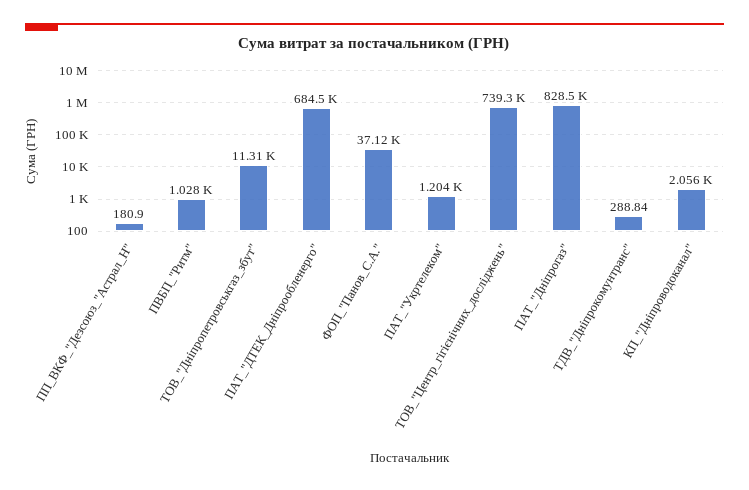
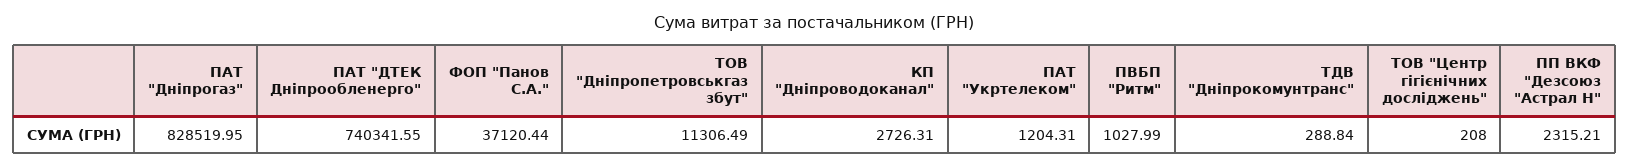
  {
-   "ПП_ВКФ_\"Дезсоюз_\"Астрал_Н\"": 180.9,
+   "ПП_ВКФ_\"Дезсоюз_\"Астрал_Н\"": 2315.21,
    "ПВБП_\"Ритм\"": 1027.99,
    "ТОВ_\"Дніпропетровськгаз_збут\"": 11306.49,
-   "ПАТ_\"ДТЕК_Дніпрообленерго\"": 684500,
+   "ПАТ_\"ДТЕК_Дніпрообленерго\"": 740341.55,
    "ФОП_\"Панов_С.А.\"": 37120.44,
    "ПАТ_\"Укртелеком\"": 1204.31,
-   "ТОВ_\"Центр_гігієнічних_досліджень\"": 739300,
+   "ТОВ_\"Центр_гігієнічних_досліджень\"": 208,
    "ПАТ_\"Дніпрогаз\"": 828519.95,
    "ТДВ_\"Дніпрокомунтранс\"": 288.84,
-   "КП_\"Дніпроводоканал\"": 2056
+   "КП_\"Дніпроводоканал\"": 2726.31
  }

